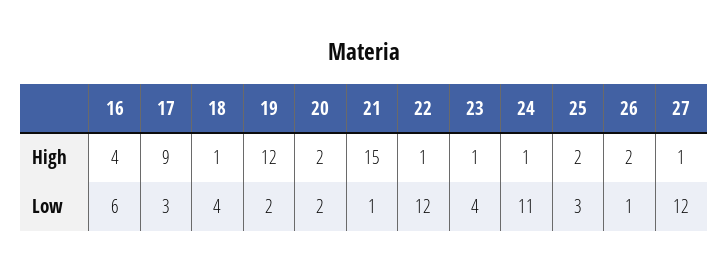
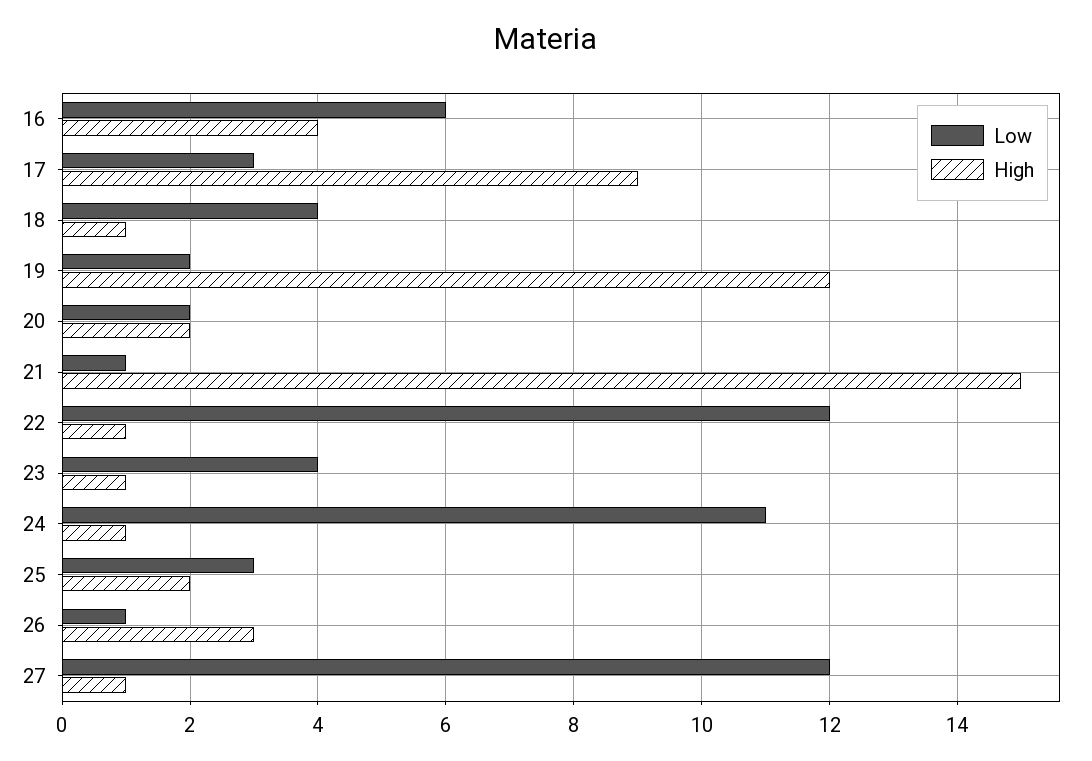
  {
    "High": {
      "16": 4,
      "17": 9,
      "18": 1,
      "19": 12,
      "20": 2,
      "21": 15,
      "22": 1,
      "23": 1,
      "24": 1,
      "25": 2,
-     "26": 2,
+     "26": 3,
      "27": 1
    },
    "Low": {
      "16": 6,
      "17": 3,
      "18": 4,
      "19": 2,
      "20": 2,
      "21": 1,
      "22": 12,
      "23": 4,
      "24": 11,
      "25": 3,
      "26": 1,
      "27": 12
    }
  }

